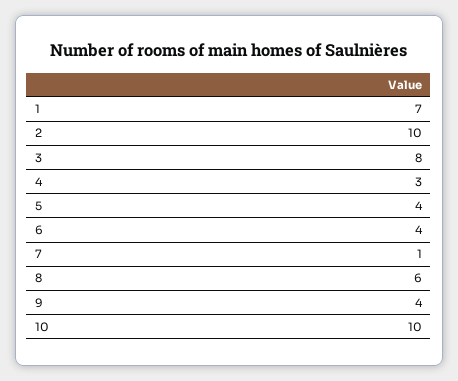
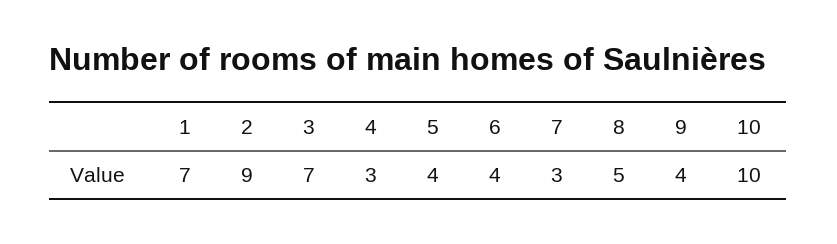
  {
    "1": 7,
-   "2": 10,
+   "2": 9,
-   "3": 8,
+   "3": 7,
    "4": 3,
    "5": 4,
    "6": 4,
-   "7": 1,
+   "7": 3,
-   "8": 6,
+   "8": 5,
    "9": 4,
    "10": 10
  }

